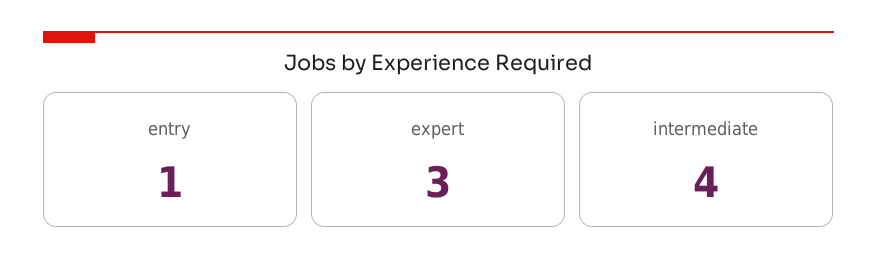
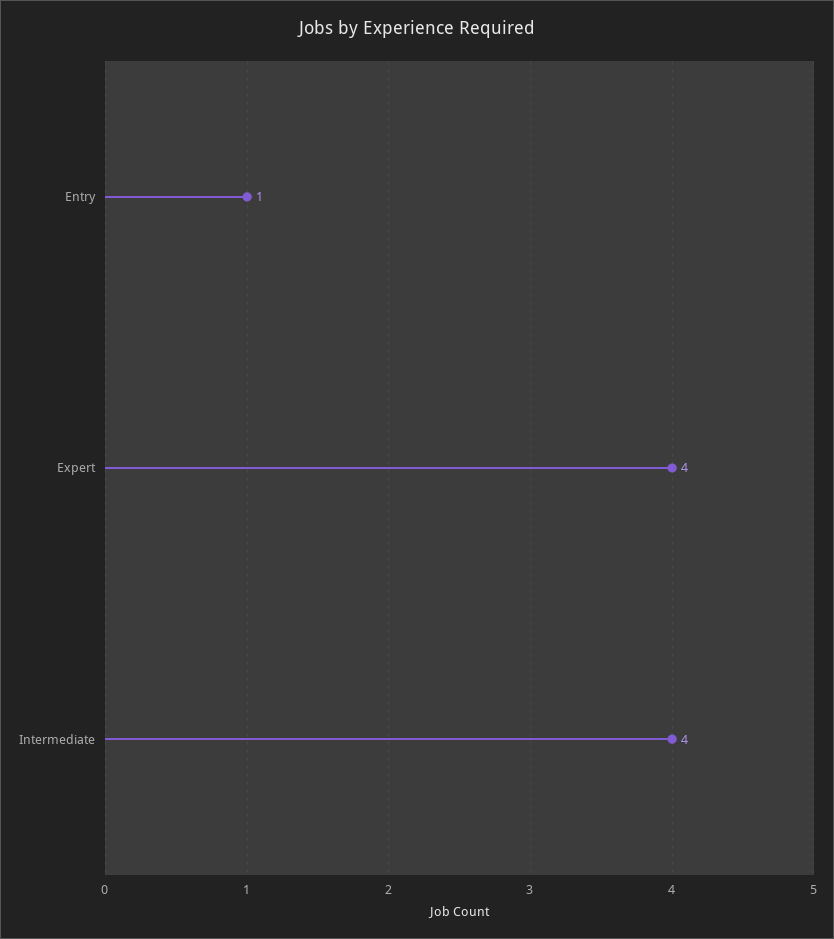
  {
    "entry": 1,
-   "expert": 3,
+   "expert": 4,
    "intermediate": 4
  }

